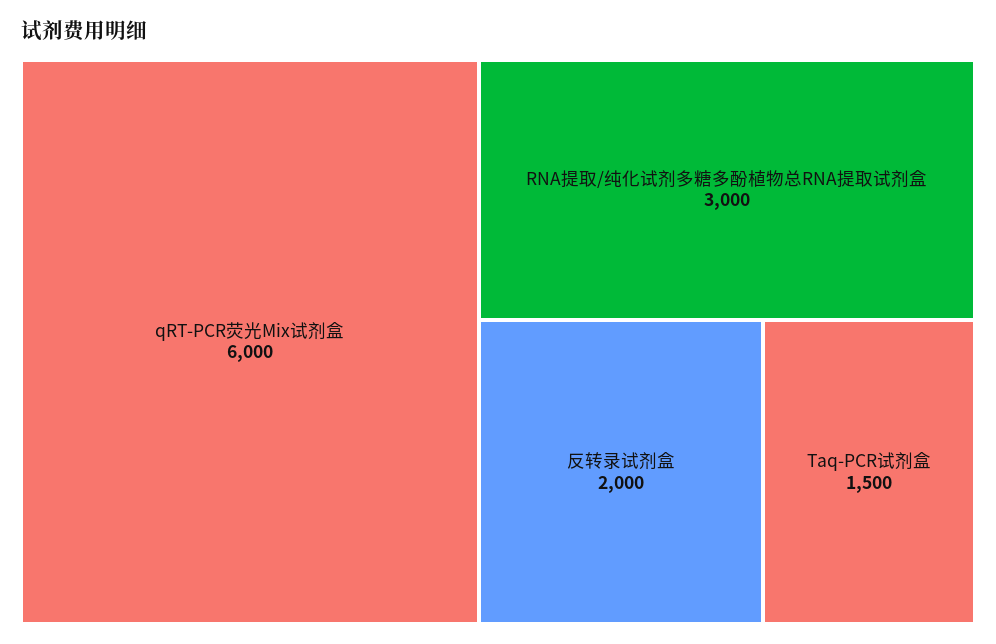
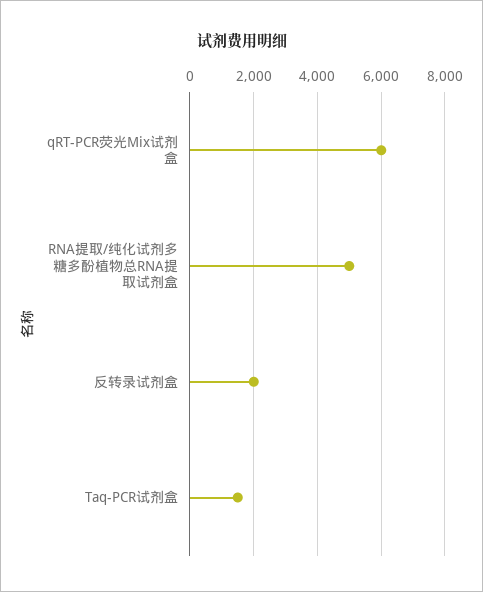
  {
    "qRT-PCR荧光Mix试剂盒": 6000,
-   "RNA提取/纯化试剂多糖多酚植物总RNA提取试剂盒": 3000,
+   "RNA提取/纯化试剂多糖多酚植物总RNA提取试剂盒": 5000,
    "反转录试剂盒": 2000,
    "Taq-PCR试剂盒": 1500
  }

